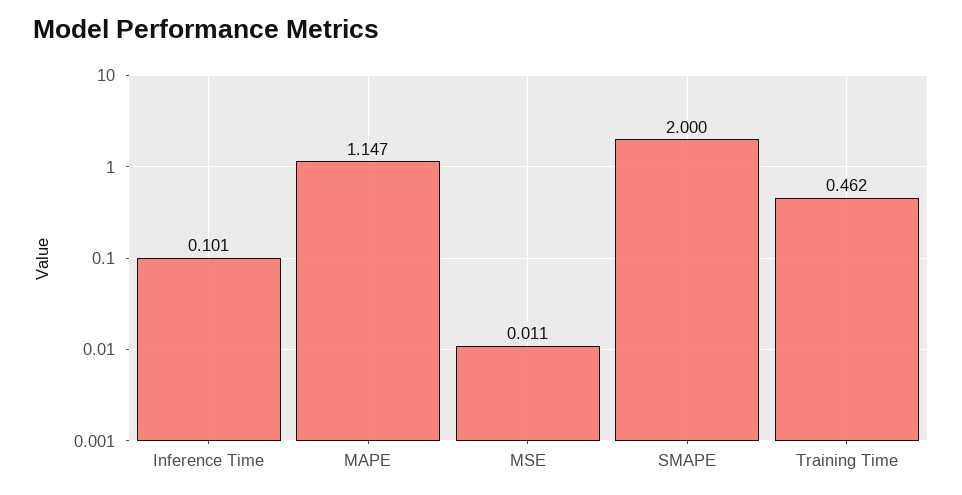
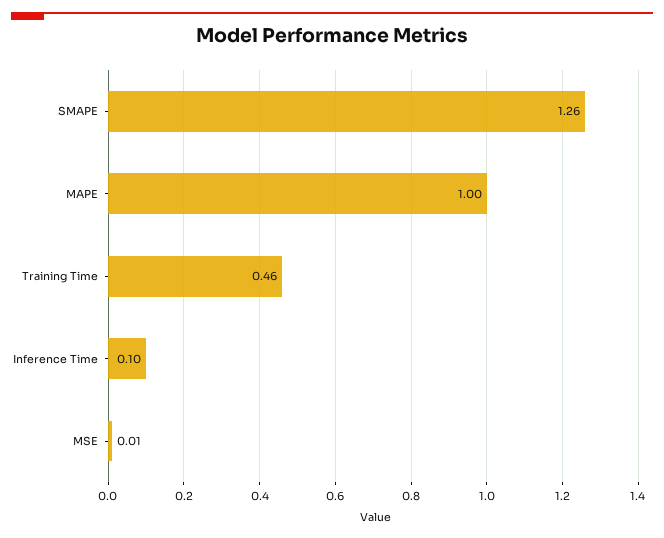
  {
    "Inference Time": 0.101,
-   "MAPE": 1.147,
+   "MAPE": 1,
    "MSE": 0.011,
-   "SMAPE": 2,
+   "SMAPE": 1.26,
    "Training Time": 0.462
  }

